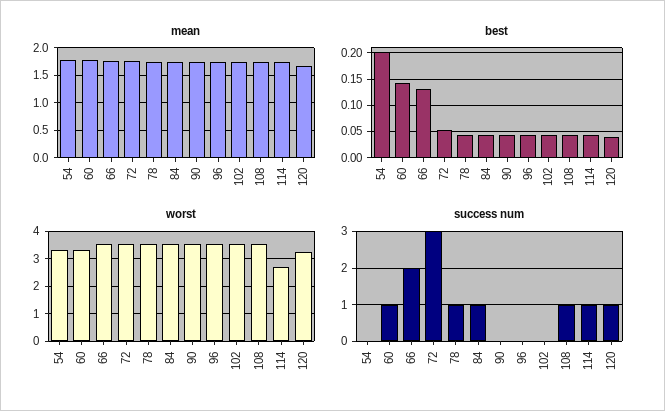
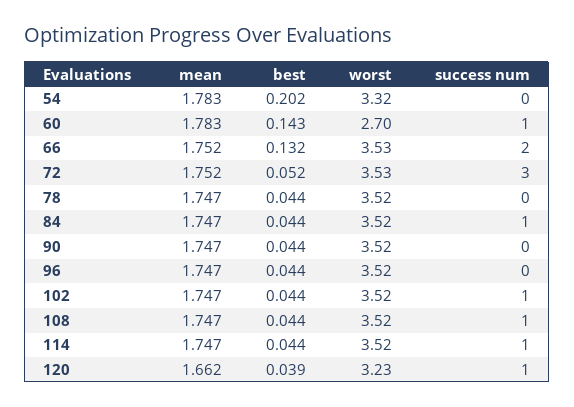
  {
    "mean": {
      "54": 1.783,
      "60": 1.783,
      "66": 1.752,
      "72": 1.752,
      "78": 1.747,
      "84": 1.747,
      "90": 1.747,
      "96": 1.747,
      "102": 1.747,
      "108": 1.747,
      "114": 1.747,
      "120": 1.662
    },
    "best": {
      "54": 0.202,
      "60": 0.143,
      "66": 0.132,
      "72": 0.052,
      "78": 0.044,
      "84": 0.044,
      "90": 0.044,
      "96": 0.044,
      "102": 0.044,
      "108": 0.044,
      "114": 0.044,
      "120": 0.039
    },
    "worst": {
      "54": 3.32,
-     "60": 3.25,
+     "60": 2.7,
      "66": 3.53,
      "72": 3.53,
      "78": 3.52,
      "84": 3.52,
      "90": 3.52,
      "96": 3.52,
      "102": 3.52,
      "108": 3.52,
-     "114": 2.75,
+     "114": 3.52,
      "120": 3.23
    },
    "success num": {
      "54": 0,
      "60": 1,
      "66": 2,
      "72": 3,
-     "78": 1,
+     "78": 0,
      "84": 1,
      "90": 0,
      "96": 0,
-     "102": 0,
+     "102": 1,
      "108": 1,
      "114": 1,
      "120": 1
    }
  }

